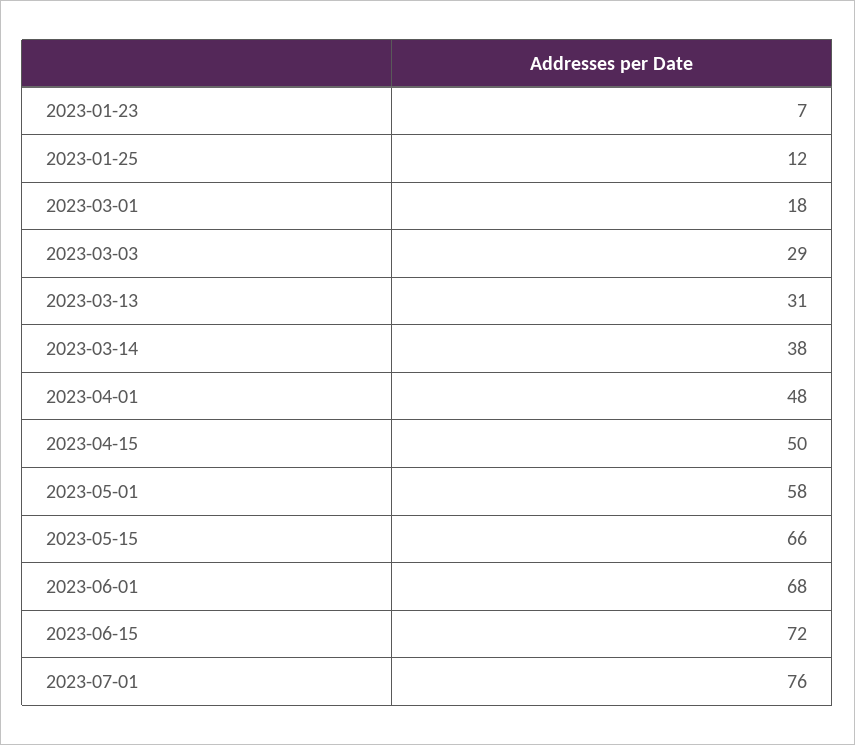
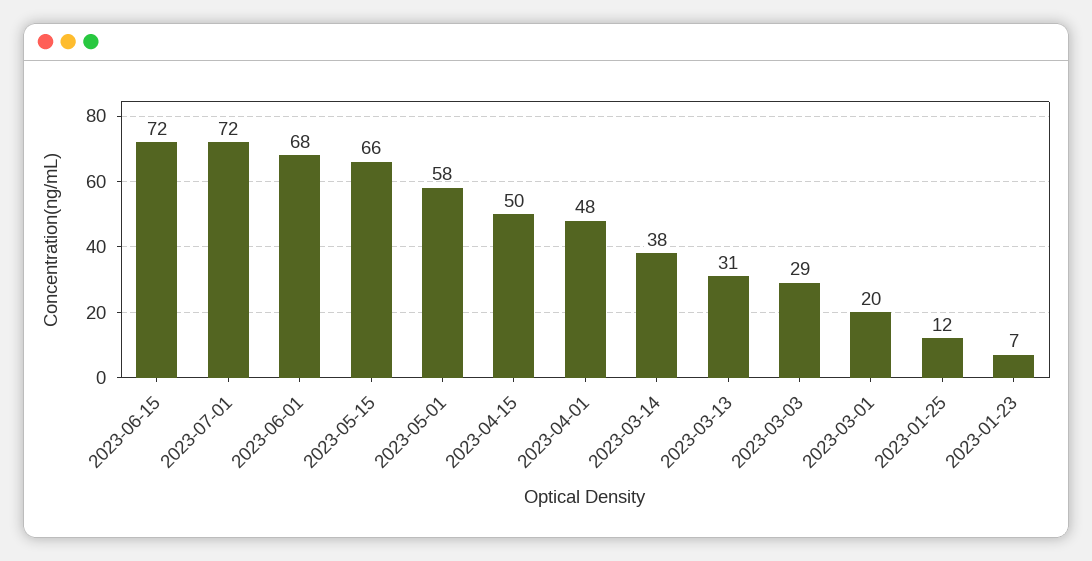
  {
    "2023-01-23": 7,
    "2023-01-25": 12,
-   "2023-03-01": 18,
+   "2023-03-01": 20,
    "2023-03-03": 29,
    "2023-03-13": 31,
    "2023-03-14": 38,
    "2023-04-01": 48,
    "2023-04-15": 50,
    "2023-05-01": 58,
    "2023-05-15": 66,
    "2023-06-01": 68,
    "2023-06-15": 72,
-   "2023-07-01": 76
+   "2023-07-01": 72
  }

